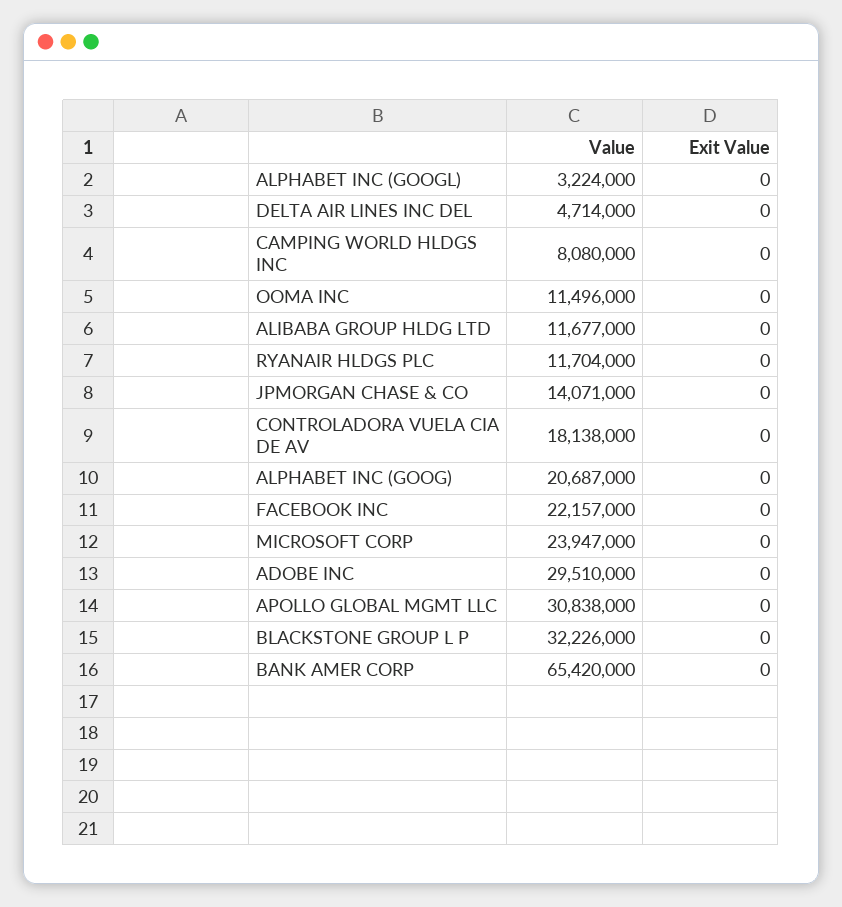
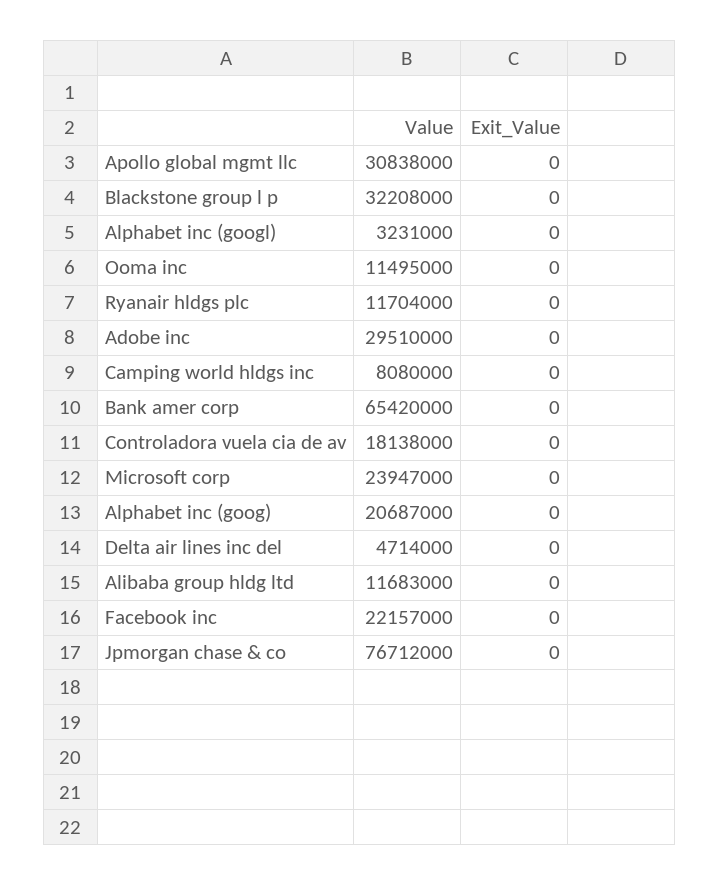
  {
    "Value": {
-     "ALPHABET INC (GOOGL)": 3224000,
+     "ALPHABET INC (GOOGL)": 3231000,
      "DELTA AIR LINES INC DEL": 4714000,
      "CAMPING WORLD HLDGS INC": 8080000,
-     "OOMA INC": 11496000,
+     "OOMA INC": 11495000,
-     "ALIBABA GROUP HLDG LTD": 11677000,
+     "ALIBABA GROUP HLDG LTD": 11683000,
      "RYANAIR HLDGS PLC": 11704000,
-     "JPMORGAN CHASE & CO": 14071000,
+     "JPMORGAN CHASE & CO": 76712000,
      "CONTROLADORA VUELA CIA DE AV": 18138000,
      "ALPHABET INC (GOOG)": 20687000,
      "FACEBOOK INC": 22157000,
      "MICROSOFT CORP": 23947000,
      "ADOBE INC": 29510000,
      "APOLLO GLOBAL MGMT LLC": 30838000,
-     "BLACKSTONE GROUP L P": 32226000,
+     "BLACKSTONE GROUP L P": 32208000,
      "BANK AMER CORP": 65420000
    },
    "Exit Value": {
      "ALPHABET INC (GOOGL)": 0,
      "DELTA AIR LINES INC DEL": 0,
      "CAMPING WORLD HLDGS INC": 0,
      "OOMA INC": 0,
      "ALIBABA GROUP HLDG LTD": 0,
      "RYANAIR HLDGS PLC": 0,
      "JPMORGAN CHASE & CO": 0,
      "CONTROLADORA VUELA CIA DE AV": 0,
      "ALPHABET INC (GOOG)": 0,
      "FACEBOOK INC": 0,
      "MICROSOFT CORP": 0,
      "ADOBE INC": 0,
      "APOLLO GLOBAL MGMT LLC": 0,
      "BLACKSTONE GROUP L P": 0,
      "BANK AMER CORP": 0
    }
  }

